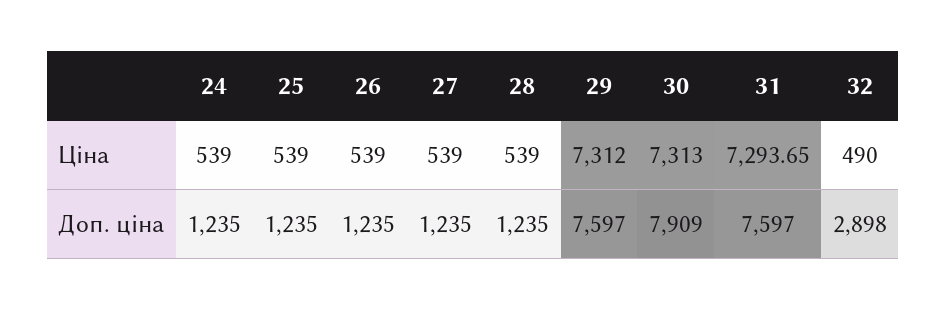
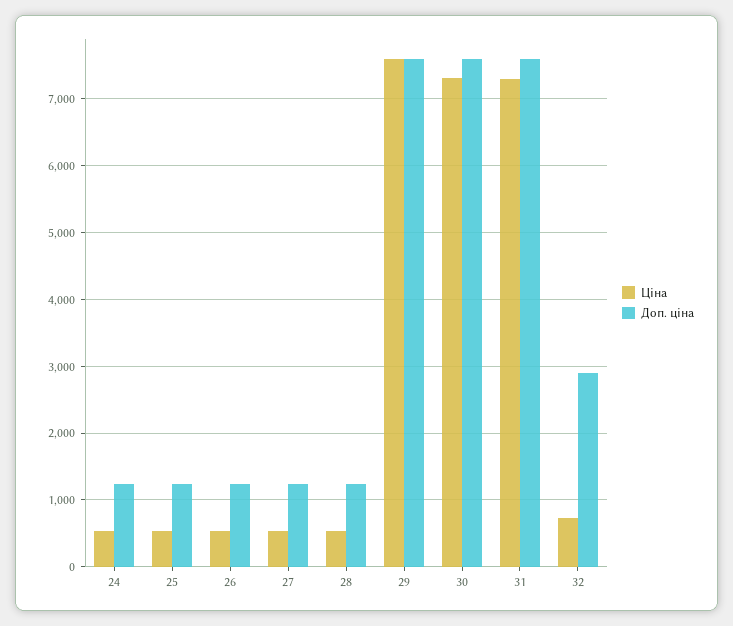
  {
    "Ціна": {
      "24": 539,
      "25": 539,
      "26": 539,
      "27": 539,
      "28": 539,
-     "29": 7312,
+     "29": 7600,
      "30": 7313,
      "31": 7293.65,
-     "32": 490
+     "32": 700
    },
    "Доп. ціна": {
      "24": 1235,
      "25": 1235,
      "26": 1235,
      "27": 1235,
      "28": 1235,
      "29": 7597,
-     "30": 7909,
+     "30": 7600,
      "31": 7597,
      "32": 2898
    }
  }

